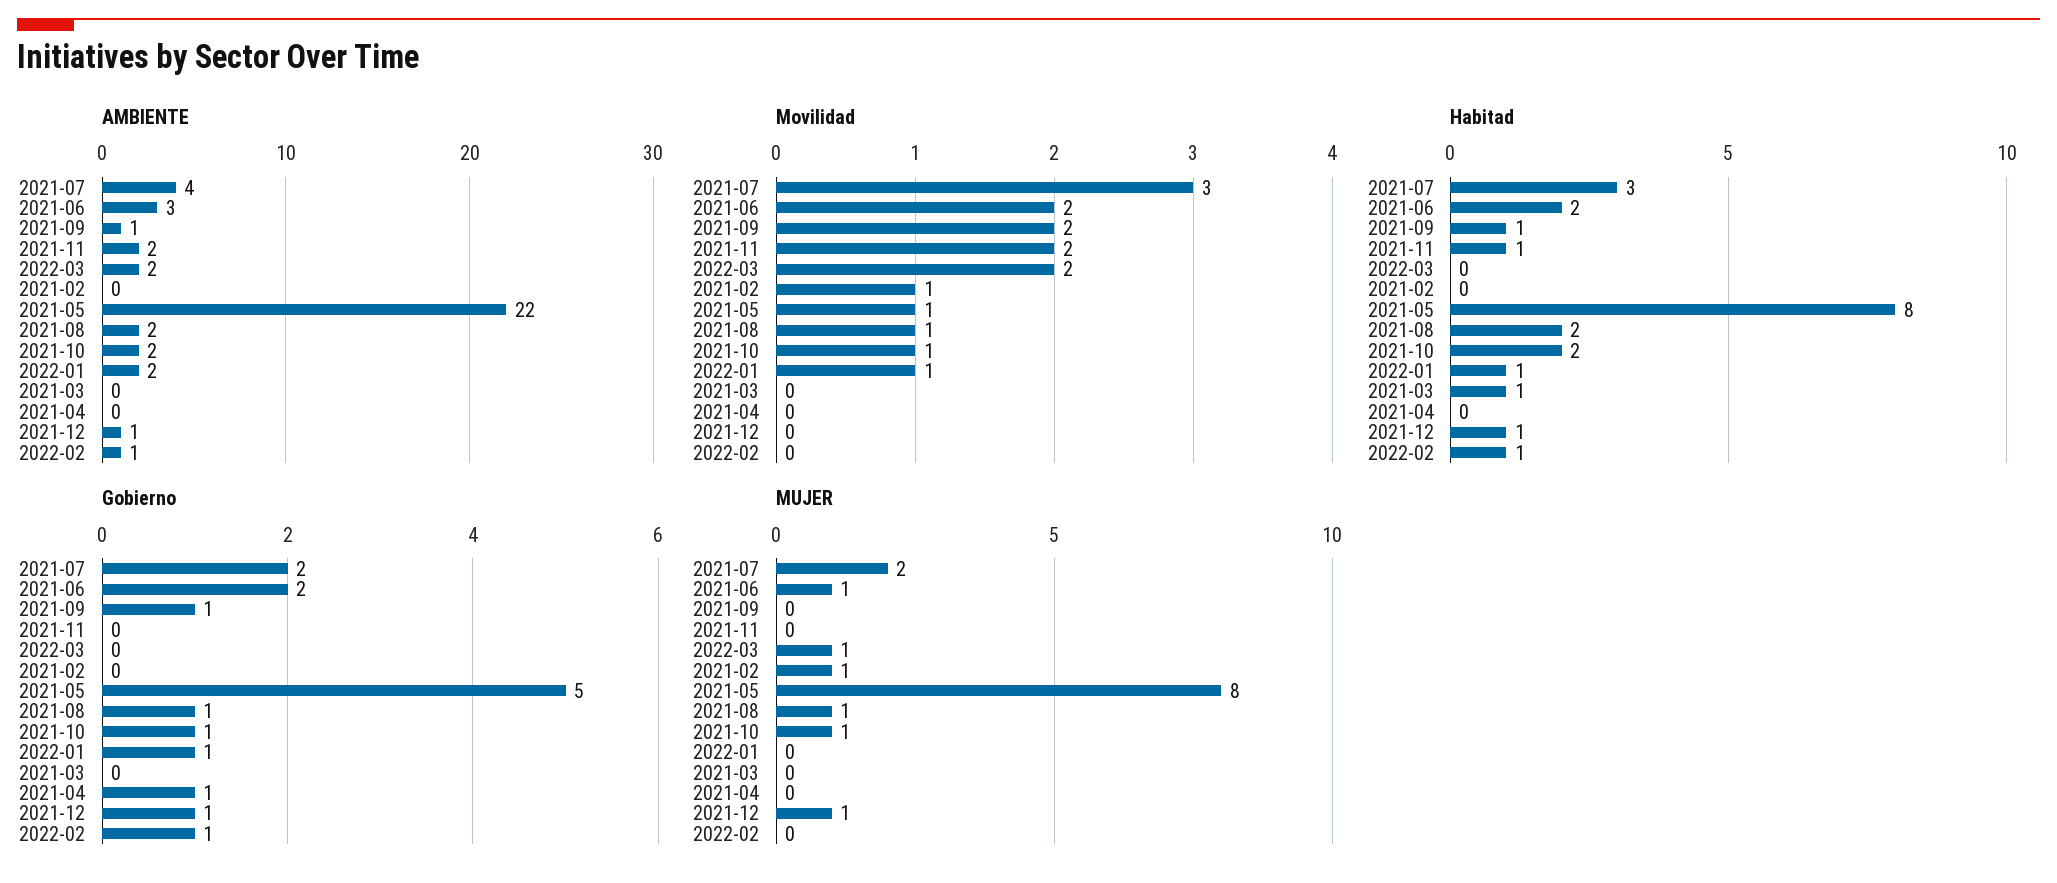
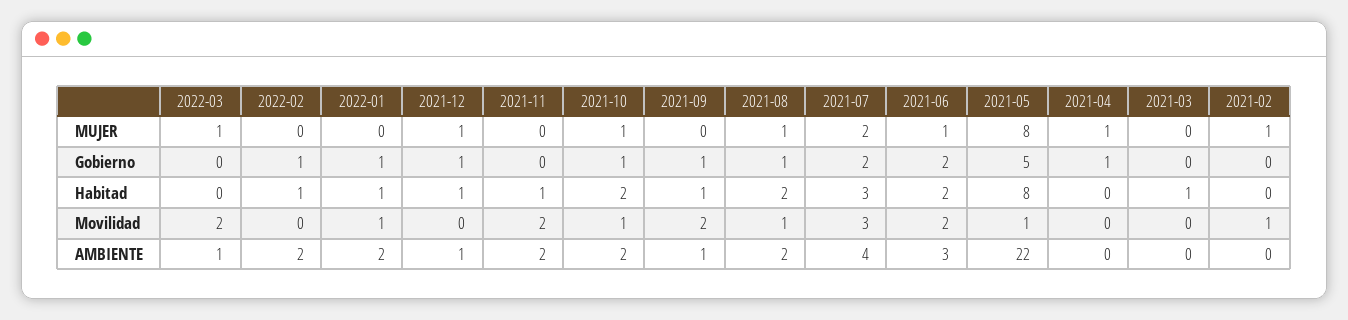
  {
    "AMBIENTE": {
      "2021-07": 4,
      "2021-06": 3,
      "2021-09": 1,
      "2021-11": 2,
-     "2022-03": 2,
+     "2022-03": 1,
      "2021-02": 0,
      "2021-05": 22,
      "2021-08": 2,
      "2021-10": 2,
      "2022-01": 2,
      "2021-03": 0,
      "2021-04": 0,
      "2021-12": 1,
-     "2022-02": 1
+     "2022-02": 2
    },
    "Movilidad": {
      "2021-07": 3,
      "2021-06": 2,
      "2021-09": 2,
      "2021-11": 2,
      "2022-03": 2,
      "2021-02": 1,
      "2021-05": 1,
      "2021-08": 1,
      "2021-10": 1,
      "2022-01": 1,
      "2021-03": 0,
      "2021-04": 0,
      "2021-12": 0,
      "2022-02": 0
    },
    "Habitad": {
      "2021-07": 3,
      "2021-06": 2,
      "2021-09": 1,
      "2021-11": 1,
      "2022-03": 0,
      "2021-02": 0,
      "2021-05": 8,
      "2021-08": 2,
      "2021-10": 2,
      "2022-01": 1,
      "2021-03": 1,
      "2021-04": 0,
      "2021-12": 1,
      "2022-02": 1
    },
    "Gobierno": {
      "2021-07": 2,
      "2021-06": 2,
      "2021-09": 1,
      "2021-11": 0,
      "2022-03": 0,
      "2021-02": 0,
      "2021-05": 5,
      "2021-08": 1,
      "2021-10": 1,
      "2022-01": 1,
      "2021-03": 0,
      "2021-04": 1,
      "2021-12": 1,
      "2022-02": 1
    },
    "MUJER": {
      "2021-07": 2,
      "2021-06": 1,
      "2021-09": 0,
      "2021-11": 0,
      "2022-03": 1,
      "2021-02": 1,
      "2021-05": 8,
      "2021-08": 1,
      "2021-10": 1,
      "2022-01": 0,
      "2021-03": 0,
-     "2021-04": 0,
+     "2021-04": 1,
      "2021-12": 1,
      "2022-02": 0
    }
  }

